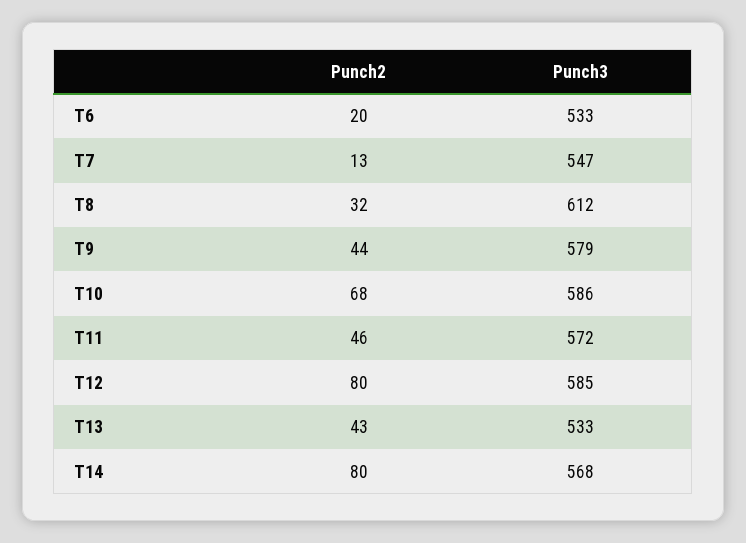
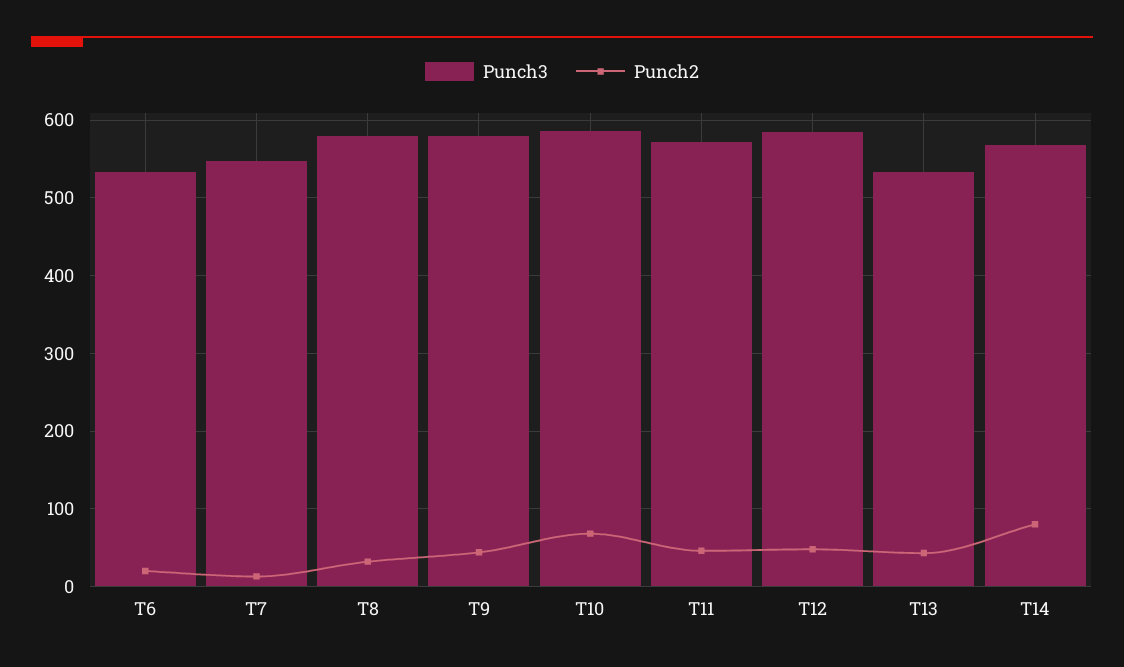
  {
    "Punch2": {
      "T6": 20,
      "T7": 13,
      "T8": 32,
      "T9": 44,
      "T10": 68,
      "T11": 46,
-     "T12": 80,
+     "T12": 50,
      "T13": 43,
      "T14": 80
    },
    "Punch3": {
      "T6": 533,
      "T7": 547,
-     "T8": 612,
+     "T8": 580,
      "T9": 579,
      "T10": 586,
      "T11": 572,
      "T12": 585,
      "T13": 533,
      "T14": 568
    }
  }

